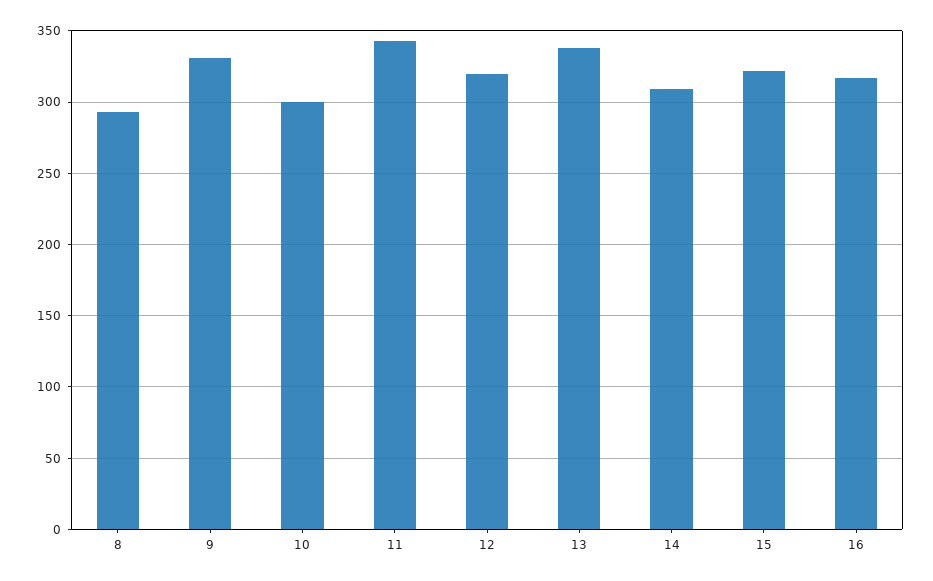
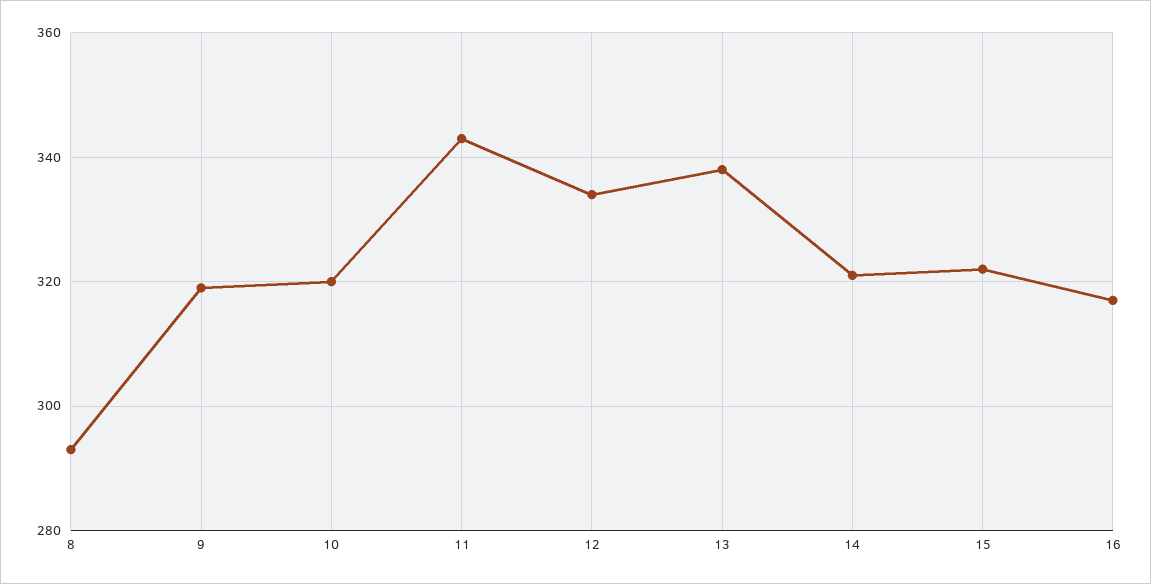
  {
    "8": 295,
-   "9": 330,
+   "9": 320,
-   "10": 300,
+   "10": 320,
    "11": 345,
-   "12": 320,
+   "12": 335,
    "13": 340,
-   "14": 310,
+   "14": 320,
    "15": 320,
    "16": 315
  }

